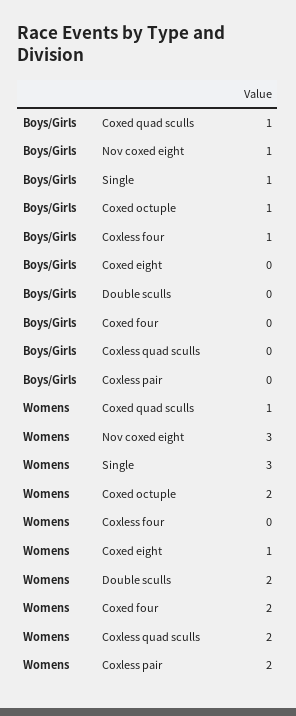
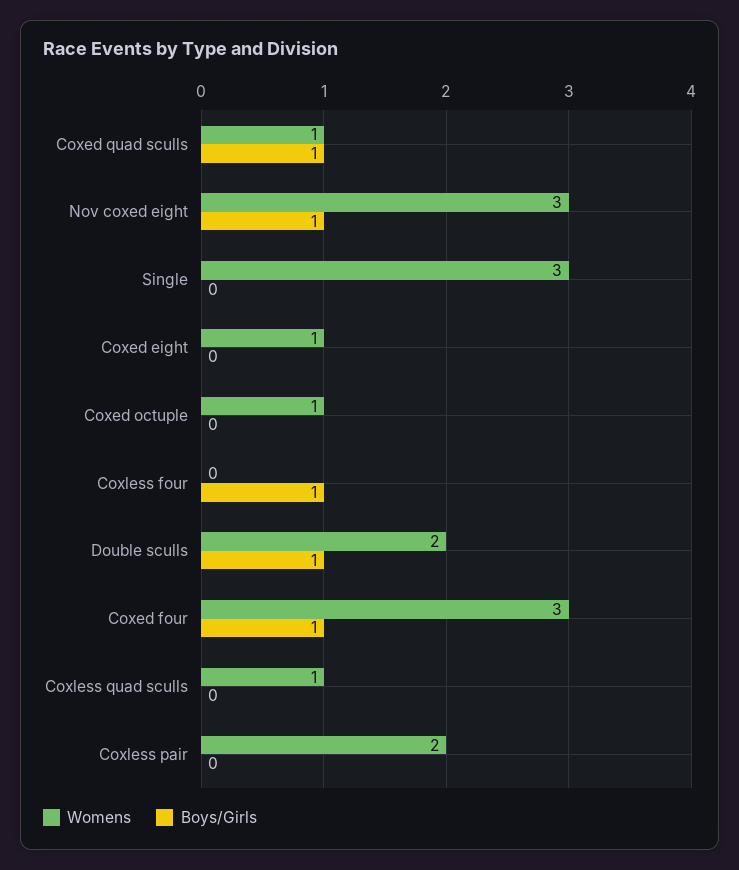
  {
    "Boys/Girls": {
      "Coxed quad sculls": 1,
      "Nov coxed eight": 1,
-     "Single": 1,
+     "Single": 0,
-     "Coxed octuple": 1,
+     "Coxed octuple": 0,
      "Coxless four": 1,
      "Coxed eight": 0,
-     "Double sculls": 0,
+     "Double sculls": 1,
-     "Coxed four": 0,
+     "Coxed four": 1,
      "Coxless quad sculls": 0,
      "Coxless pair": 0
    },
    "Womens": {
      "Coxed quad sculls": 1,
      "Nov coxed eight": 3,
      "Single": 3,
-     "Coxed octuple": 2,
+     "Coxed octuple": 1,
      "Coxless four": 0,
      "Coxed eight": 1,
      "Double sculls": 2,
-     "Coxed four": 2,
+     "Coxed four": 3,
-     "Coxless quad sculls": 2,
+     "Coxless quad sculls": 1,
      "Coxless pair": 2
    }
  }

